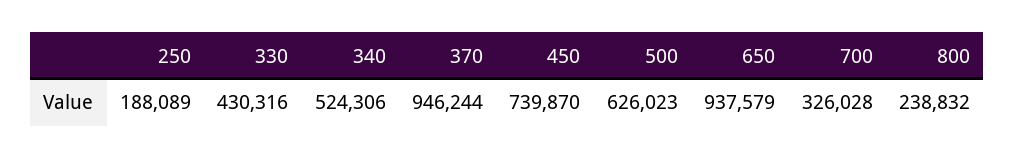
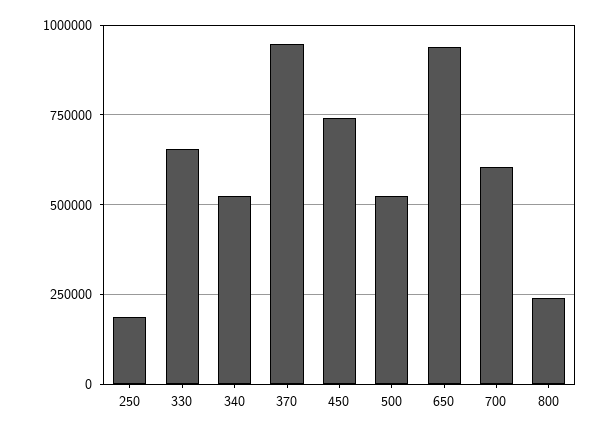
  {
    "250": 188089,
-   "330": 430316,
+   "330": 650000,
    "340": 524306,
    "370": 946244,
    "450": 739870,
-   "500": 626023,
+   "500": 525000,
    "650": 937579,
-   "700": 326028,
+   "700": 600000,
    "800": 238832
  }

